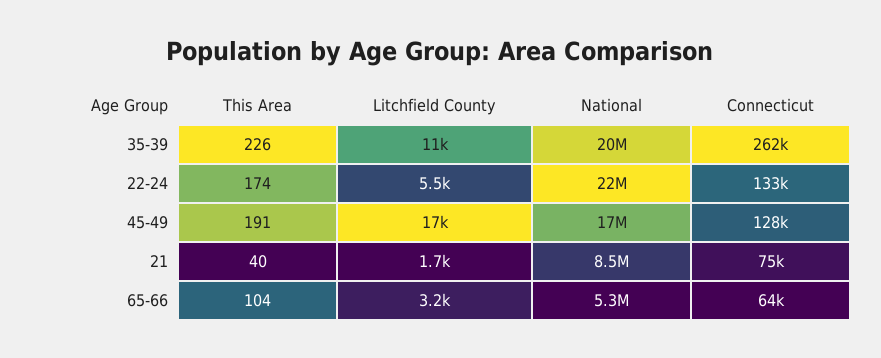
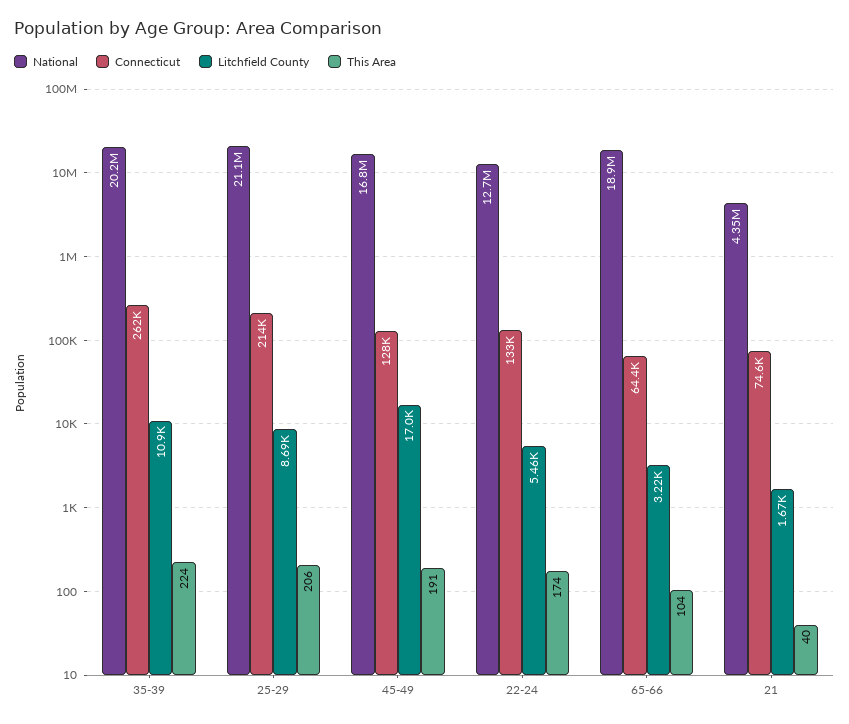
  {
    "This Area": {
-     "35-39": 226,
+     "35-39": 224,
      "22-24": 174,
      "45-49": 191,
      "21": 40,
-     "65-66": 104
+     "65-66": 104,
+     "25-29": 206
    },
    "Litchfield County": {
      "35-39": 10900,
      "22-24": 5460,
      "45-49": 17000,
      "21": 1670,
-     "65-66": 3220
+     "65-66": 3220,
+     "25-29": 8690
    },
    "National": {
      "35-39": 20200000,
-     "22-24": 22000000,
+     "22-24": 12700000,
      "45-49": 16800000,
-     "21": 8500000,
+     "21": 4350000,
-     "65-66": 5300000
+     "65-66": 18900000,
+     "25-29": 21100000
    },
    "Connecticut": {
      "35-39": 262000,
      "22-24": 133000,
      "45-49": 128000,
      "21": 74600,
-     "65-66": 64400
+     "65-66": 64400,
+     "25-29": 214000
    }
  }

